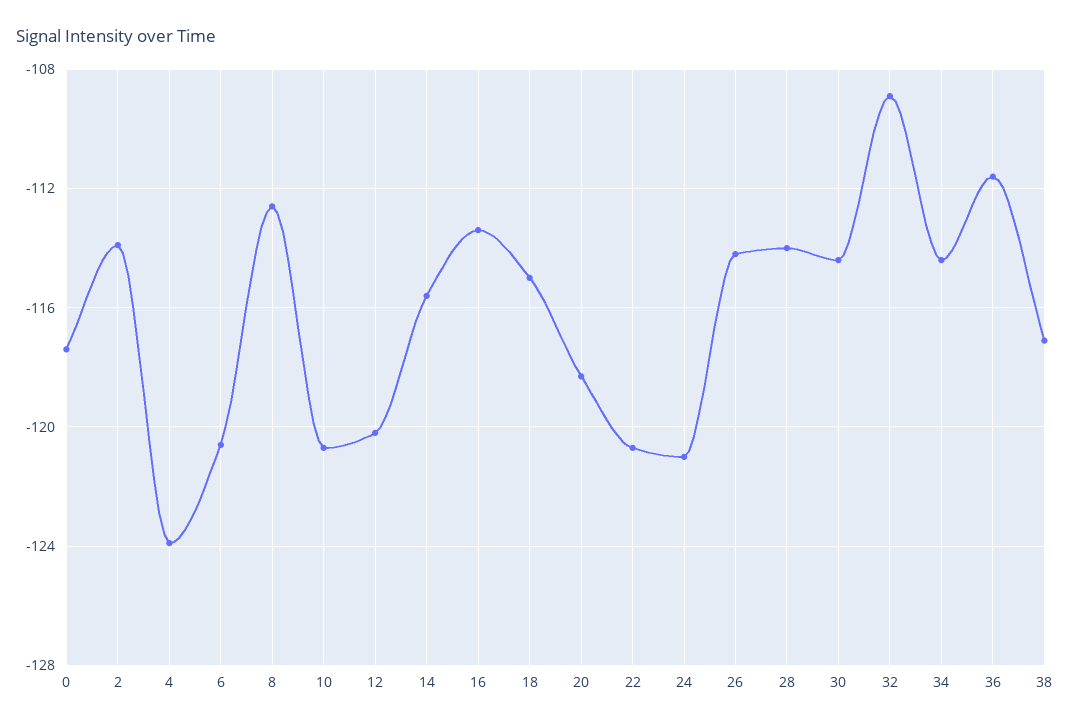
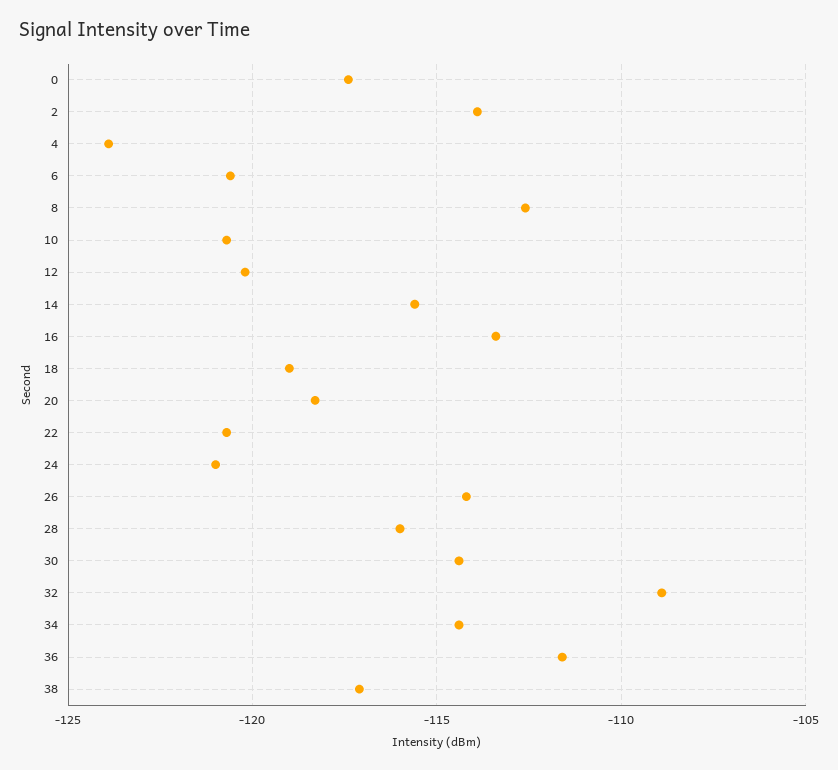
  {
    "0": -117.5,
    "2": -114,
    "4": -124,
    "6": -120.5,
    "8": -112.5,
    "10": -120.5,
    "12": -120,
    "14": -115.5,
    "16": -113.5,
-   "18": -115,
+   "18": -119,
    "20": -118.5,
    "22": -120.5,
    "24": -121,
    "26": -114,
-   "28": -114,
+   "28": -116,
    "30": -114.5,
    "32": -109,
    "34": -114.5,
    "36": -111.5,
    "38": -117
  }

